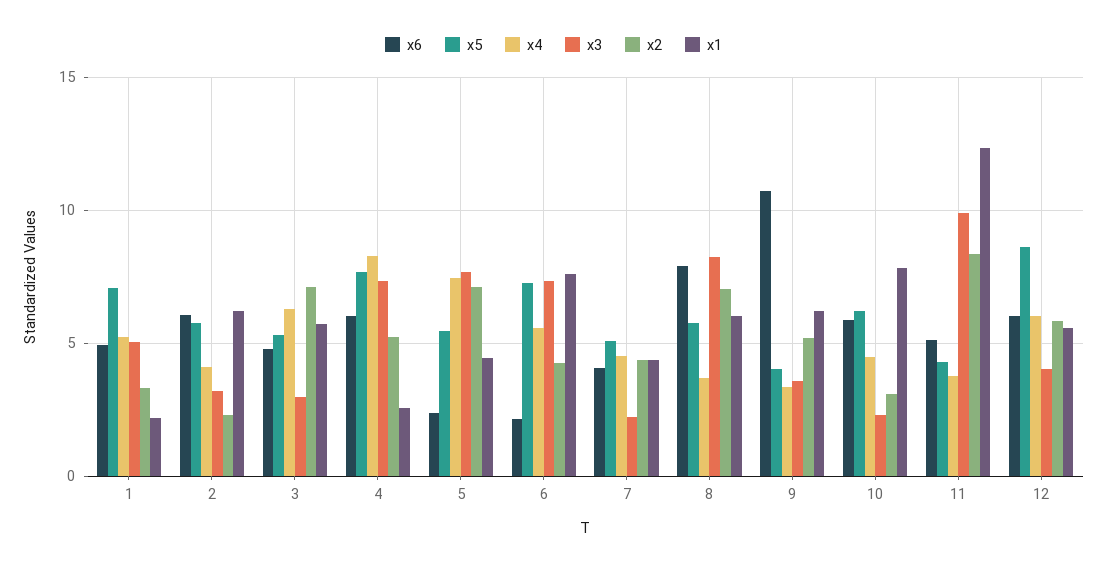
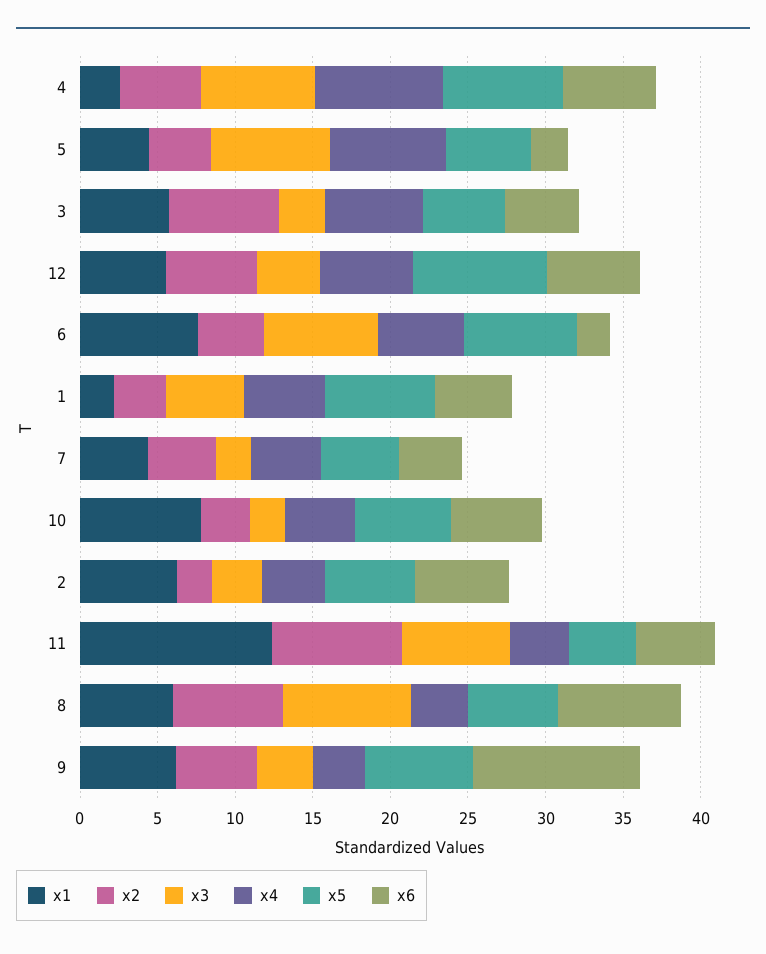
  {
    "x6": {
      "1": 5,
      "2": 6,
      "3": 5,
      "4": 6,
      "5": 2.5,
      "6": 2,
      "7": 4,
      "8": 8,
      "9": 10.5,
      "10": 6,
      "11": 5,
      "12": 6
    },
    "x5": {
      "1": 7,
      "2": 6,
      "3": 5.5,
      "4": 7.5,
      "5": 5.5,
      "6": 7.5,
      "7": 5,
      "8": 6,
-     "9": 4,
+     "9": 7,
      "10": 6,
      "11": 4.5,
      "12": 8.5
    },
    "x4": {
      "1": 5,
      "2": 4,
      "3": 6.5,
      "4": 8.5,
      "5": 7.5,
      "6": 5.5,
      "7": 4.5,
      "8": 3.5,
      "9": 3.5,
      "10": 4.5,
      "11": 4,
      "12": 6
    },
    "x3": {
      "1": 5,
      "2": 3,
      "3": 3,
      "4": 7.5,
      "5": 7.5,
      "6": 7.5,
      "7": 2,
      "8": 8.5,
      "9": 3.5,
      "10": 2.5,
-     "11": 10,
+     "11": 7,
      "12": 4
    },
    "x2": {
      "1": 3.5,
      "2": 2.5,
      "3": 7,
      "4": 5.5,
-     "5": 7,
+     "5": 4,
      "6": 4.5,
      "7": 4.5,
      "8": 7,
      "9": 5,
      "10": 3,
      "11": 8.5,
      "12": 6
    },
    "x1": {
      "1": 2,
      "2": 6,
      "3": 5.5,
      "4": 2.5,
      "5": 4.5,
      "6": 7.5,
      "7": 4.5,
      "8": 6,
      "9": 6,
      "10": 8,
      "11": 12.5,
      "12": 5.5
    }
  }

